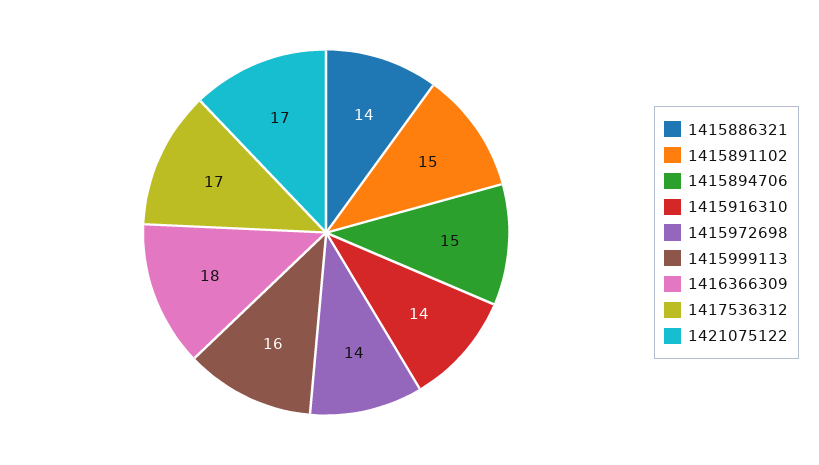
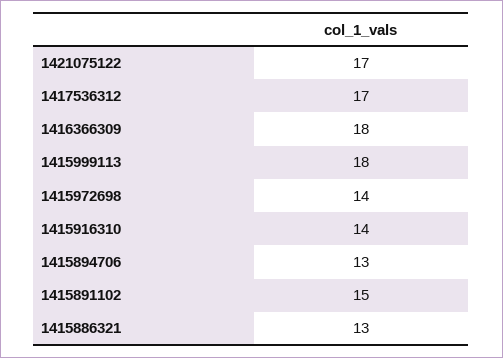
  {
-   "1415886321": 14,
+   "1415886321": 13,
    "1415891102": 15,
-   "1415894706": 15,
+   "1415894706": 13,
    "1415916310": 14,
    "1415972698": 14,
-   "1415999113": 16,
+   "1415999113": 18,
    "1416366309": 18,
    "1417536312": 17,
    "1421075122": 17
  }

